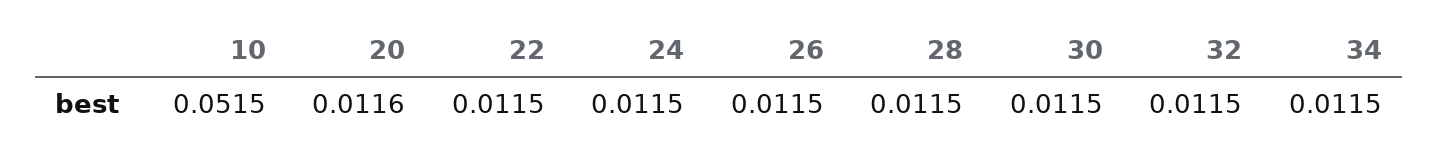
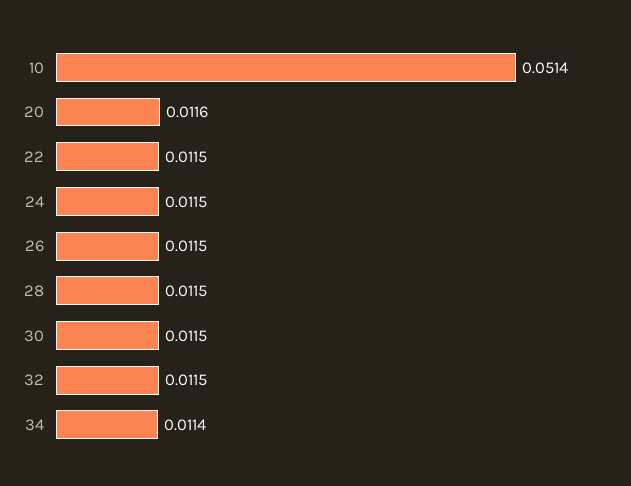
  {
-   "10": 0.0515,
+   "10": 0.0514,
    "20": 0.0116,
    "22": 0.0115,
    "24": 0.0115,
    "26": 0.0115,
    "28": 0.0115,
    "30": 0.0115,
    "32": 0.0115,
-   "34": 0.0115
+   "34": 0.0114
  }

